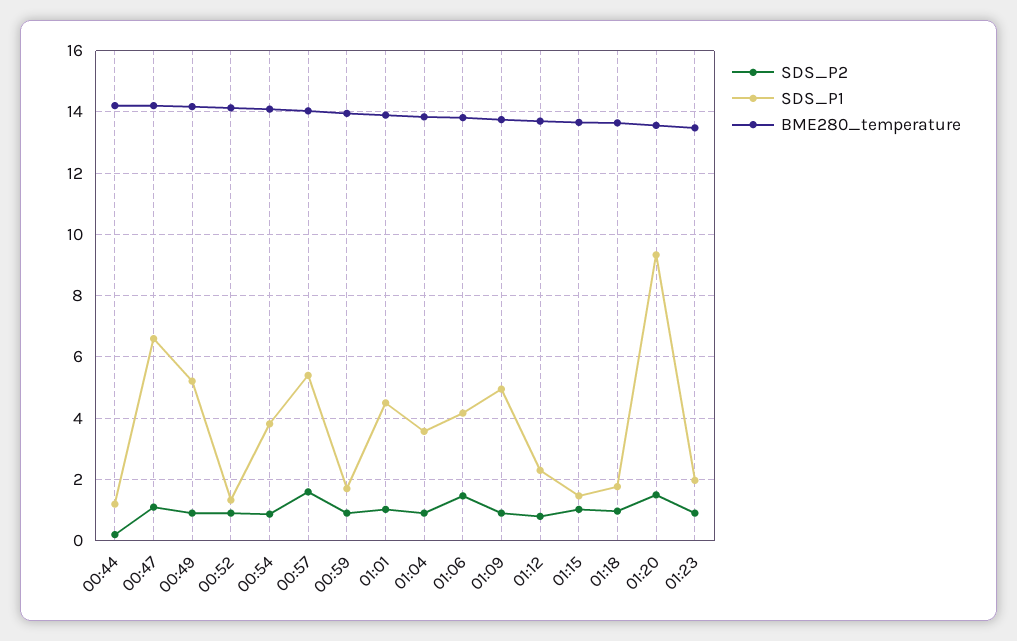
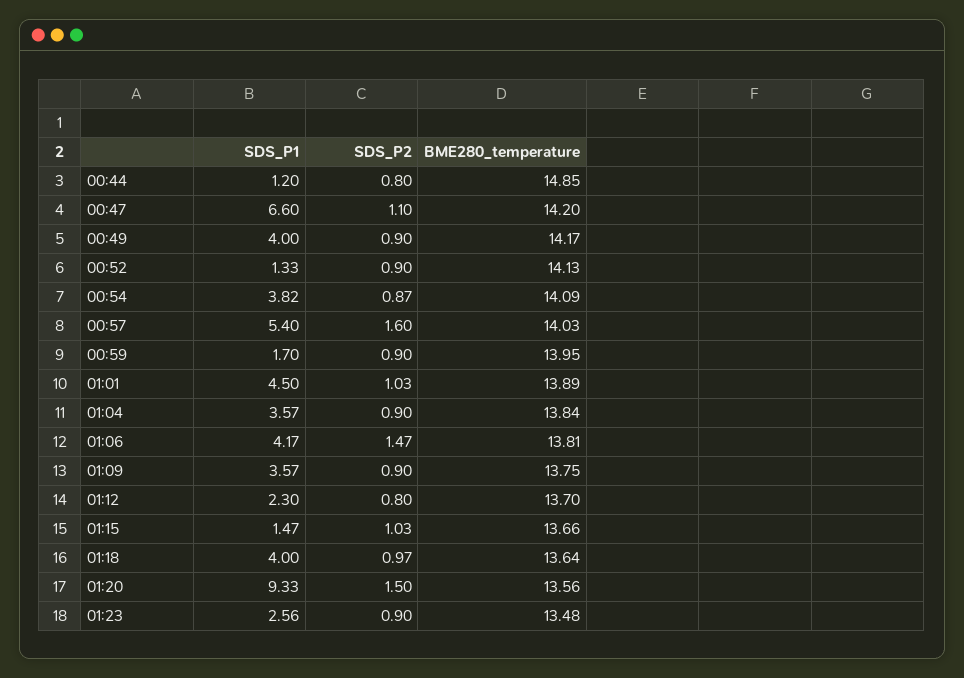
  {
    "SDS_P2": {
-     "00:44": 0.2,
+     "00:44": 0.8,
      "00:47": 1.1,
      "00:49": 0.9,
      "00:52": 0.9,
      "00:54": 0.87,
      "00:57": 1.6,
      "00:59": 0.9,
      "01:01": 1.03,
      "01:04": 0.9,
      "01:06": 1.47,
      "01:09": 0.9,
      "01:12": 0.8,
      "01:15": 1.03,
      "01:18": 0.97,
      "01:20": 1.5,
      "01:23": 0.9
    },
    "SDS_P1": {
      "00:44": 1.2,
      "00:47": 6.6,
-     "00:49": 5.2,
+     "00:49": 4,
      "00:52": 1.33,
      "00:54": 3.82,
      "00:57": 5.4,
      "00:59": 1.7,
      "01:01": 4.5,
      "01:04": 3.57,
      "01:06": 4.17,
-     "01:09": 5,
+     "01:09": 3.57,
      "01:12": 2.3,
      "01:15": 1.47,
-     "01:18": 1.8,
+     "01:18": 4,
      "01:20": 9.33,
-     "01:23": 2
+     "01:23": 2.56
    },
    "BME280_temperature": {
-     "00:44": 14.2,
+     "00:44": 14.85,
      "00:47": 14.2,
      "00:49": 14.17,
      "00:52": 14.13,
      "00:54": 14.09,
      "00:57": 14.03,
      "00:59": 13.95,
      "01:01": 13.89,
      "01:04": 13.84,
      "01:06": 13.81,
      "01:09": 13.75,
      "01:12": 13.7,
      "01:15": 13.66,
      "01:18": 13.64,
      "01:20": 13.56,
      "01:23": 13.48
    }
  }

